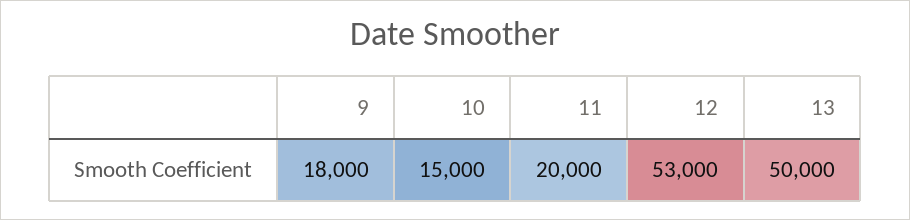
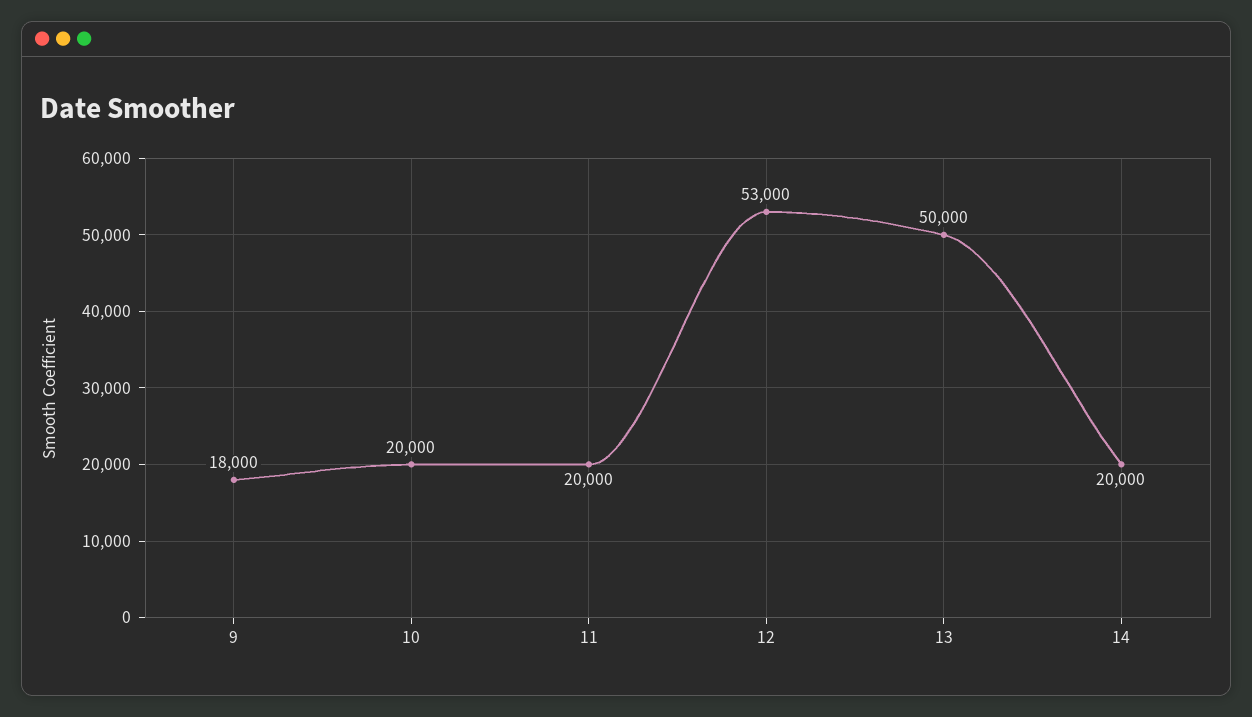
  {
    "9": 18000,
-   "10": 15000,
+   "10": 20000,
    "11": 20000,
    "12": 53000,
-   "13": 50000
+   "13": 50000,
+   "14": 20000
  }

